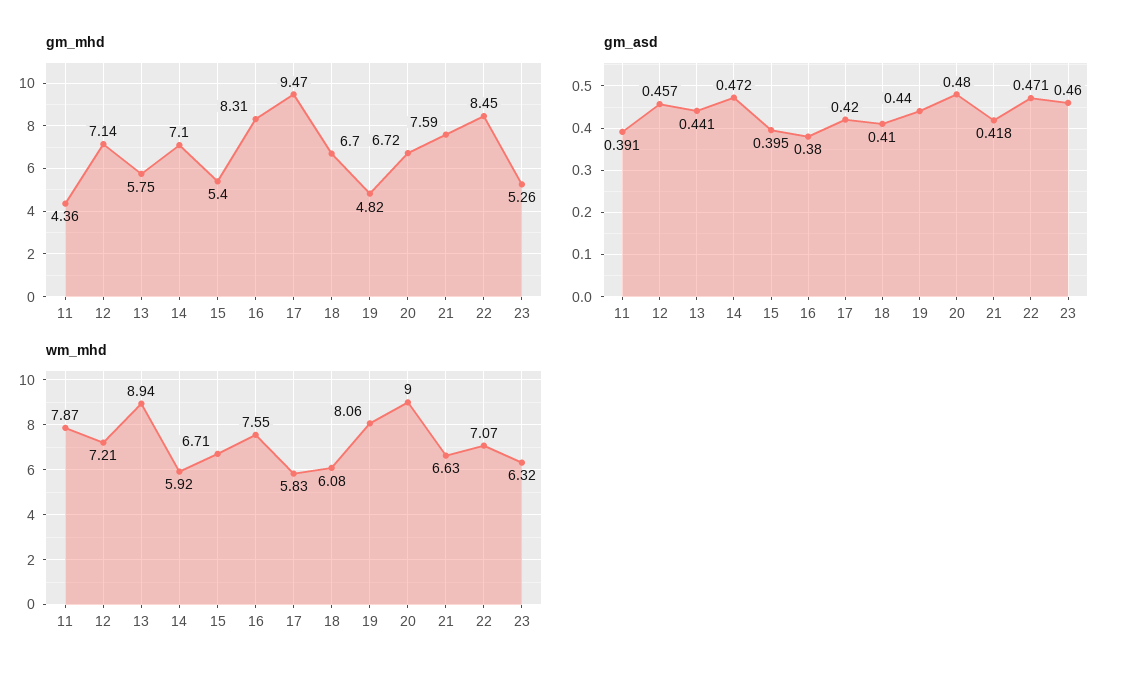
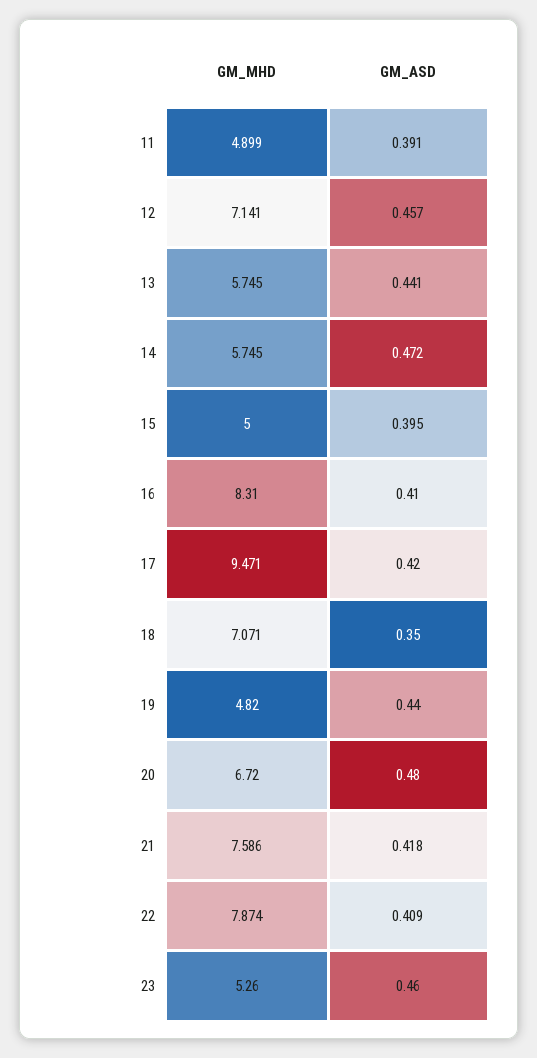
  {
    "gm_mhd": {
-     "11": 4.36,
+     "11": 4.899,
      "12": 7.141,
      "13": 5.745,
-     "14": 7.1,
+     "14": 5.745,
-     "15": 5.4,
+     "15": 5,
      "16": 8.31,
      "17": 9.471,
-     "18": 6.7,
+     "18": 7.071,
      "19": 4.82,
      "20": 6.72,
      "21": 7.586,
-     "22": 8.45,
+     "22": 7.874,
      "23": 5.26
    },
    "gm_asd": {
      "11": 0.391,
      "12": 0.457,
      "13": 0.441,
      "14": 0.472,
      "15": 0.395,
-     "16": 0.38,
+     "16": 0.41,
      "17": 0.42,
-     "18": 0.41,
+     "18": 0.35,
      "19": 0.44,
      "20": 0.48,
      "21": 0.418,
-     "22": 0.471,
+     "22": 0.409,
      "23": 0.46
-   },
+   }
-   "wm_mhd": {
-     "11": 7.87,
-     "12": 7.21,
-     "13": 8.94,
-     "14": 5.92,
-     "15": 6.71,
-     "16": 7.55,
-     "17": 5.83,
-     "18": 6.08,
-     "19": 8.06,
-     "20": 9,
-     "21": 6.63,
-     "22": 7.07,
-     "23": 6.32
-   }
  }

